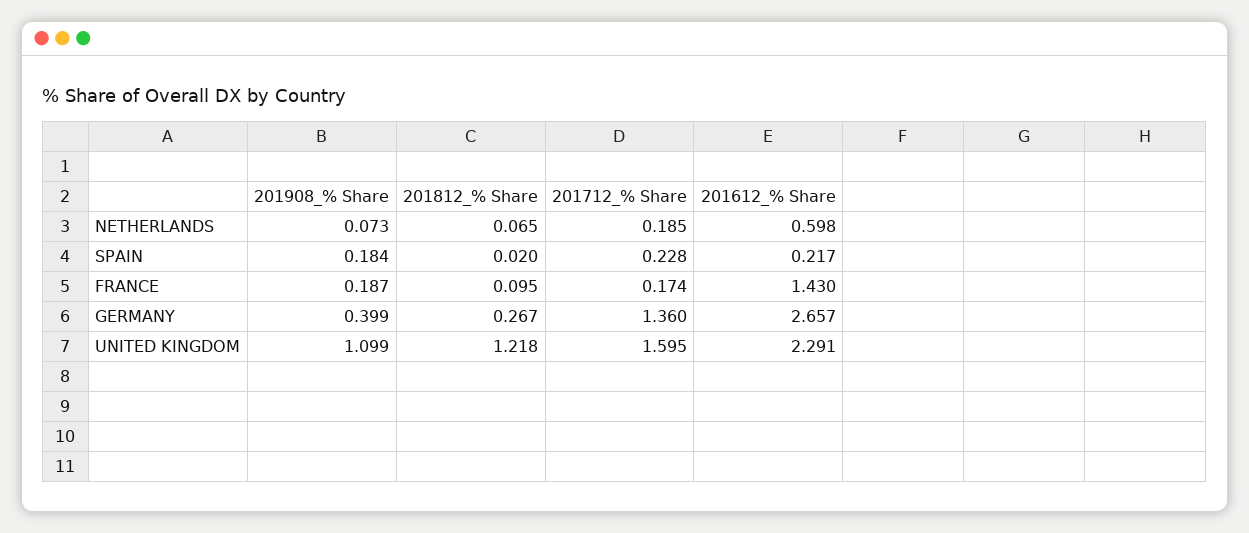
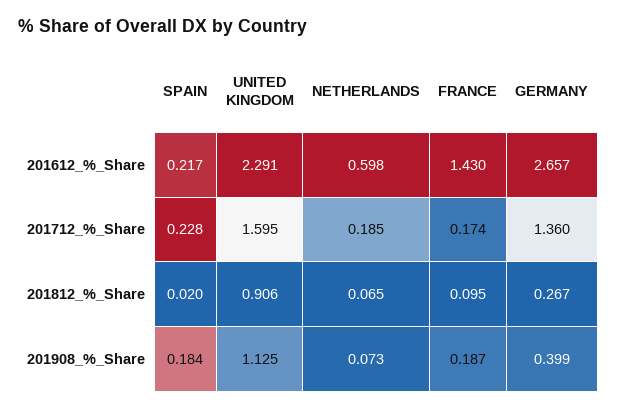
  {
    "201908_% Share": {
      "NETHERLANDS": 0.073,
      "SPAIN": 0.184,
      "FRANCE": 0.187,
      "GERMANY": 0.399,
-     "UNITED KINGDOM": 1.099
+     "UNITED KINGDOM": 1.125
    },
    "201812_% Share": {
      "NETHERLANDS": 0.065,
      "SPAIN": 0.02,
      "FRANCE": 0.095,
      "GERMANY": 0.267,
-     "UNITED KINGDOM": 1.218
+     "UNITED KINGDOM": 0.906
    },
    "201712_% Share": {
      "NETHERLANDS": 0.185,
      "SPAIN": 0.228,
      "FRANCE": 0.174,
      "GERMANY": 1.36,
      "UNITED KINGDOM": 1.595
    },
    "201612_% Share": {
      "NETHERLANDS": 0.598,
      "SPAIN": 0.217,
      "FRANCE": 1.43,
      "GERMANY": 2.657,
      "UNITED KINGDOM": 2.291
    }
  }

